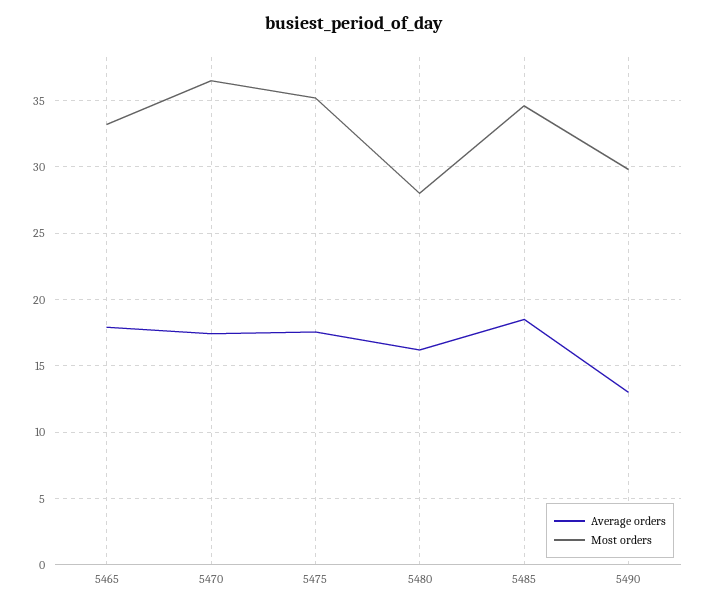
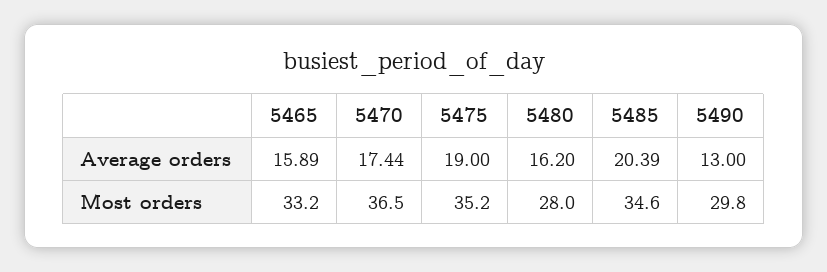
  {
    "Average orders": {
-     "5465": 18,
+     "5465": 15.89,
      "5470": 17.44,
-     "5475": 17.5,
+     "5475": 19,
      "5480": 16.2,
-     "5485": 18.5,
+     "5485": 20.39,
      "5490": 13
    },
    "Most orders": {
      "5465": 33.2,
      "5470": 36.5,
      "5475": 35.2,
      "5480": 28,
      "5485": 34.6,
      "5490": 29.8
    }
  }

